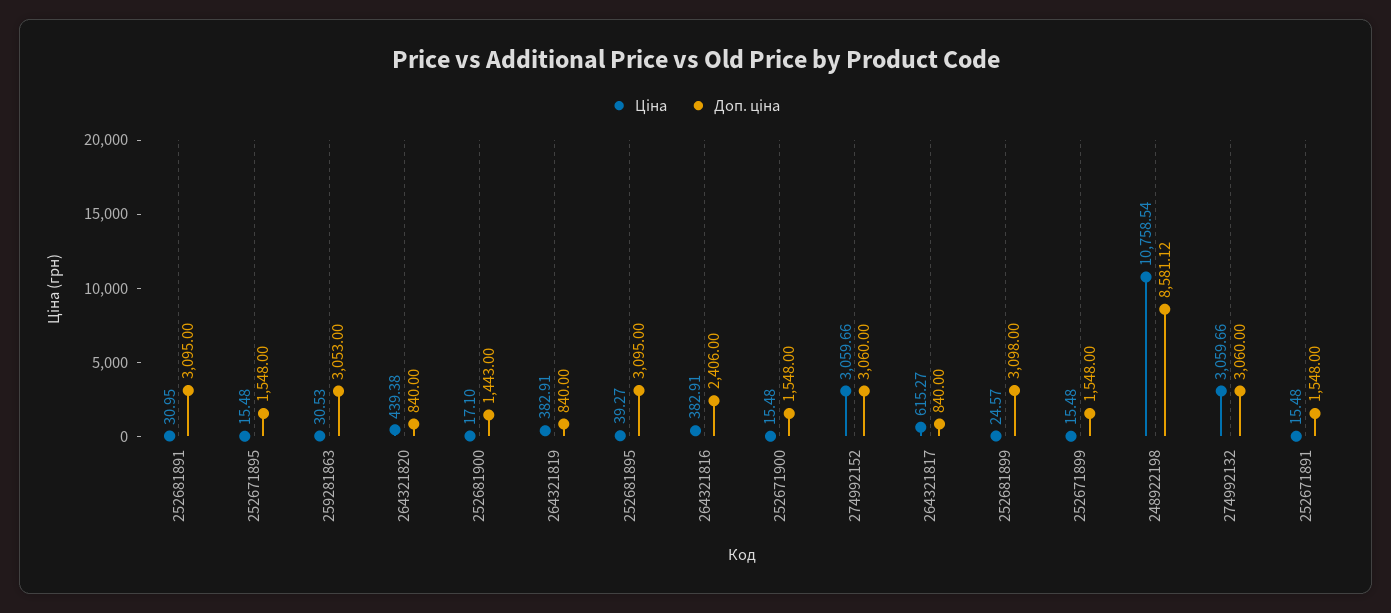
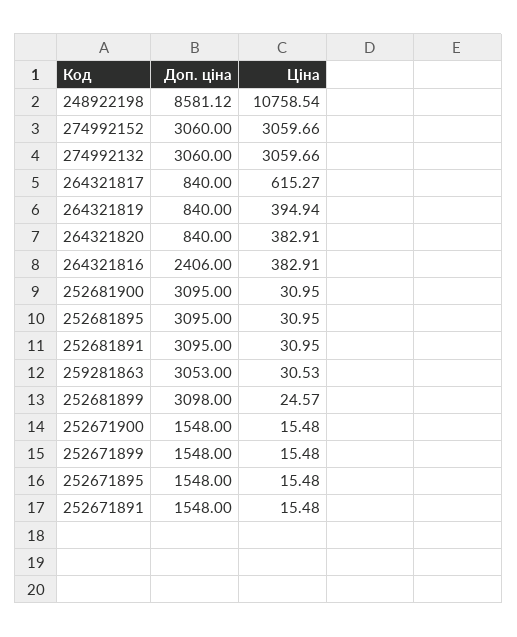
  {
    "Ціна": {
      "252681891": 30.95,
      "252671895": 15.48,
      "259281863": 30.53,
-     "264321820": 439.38,
+     "264321820": 382.91,
-     "252681900": 17.1,
+     "252681900": 30.95,
-     "264321819": 382.91,
+     "264321819": 394.94,
-     "252681895": 39.27,
+     "252681895": 30.95,
      "264321816": 382.91,
      "252671900": 15.48,
      "274992152": 3059.66,
      "264321817": 615.27,
      "252681899": 24.57,
      "252671899": 15.48,
      "248922198": 10758.54,
      "274992132": 3059.66,
      "252671891": 15.48
    },
    "Доп. ціна": {
      "252681891": 3095,
      "252671895": 1548,
      "259281863": 3053,
      "264321820": 840,
-     "252681900": 1443,
+     "252681900": 3095,
      "264321819": 840,
      "252681895": 3095,
      "264321816": 2406,
      "252671900": 1548,
      "274992152": 3060,
      "264321817": 840,
      "252681899": 3098,
      "252671899": 1548,
      "248922198": 8581.12,
      "274992132": 3060,
      "252671891": 1548
    }
  }

